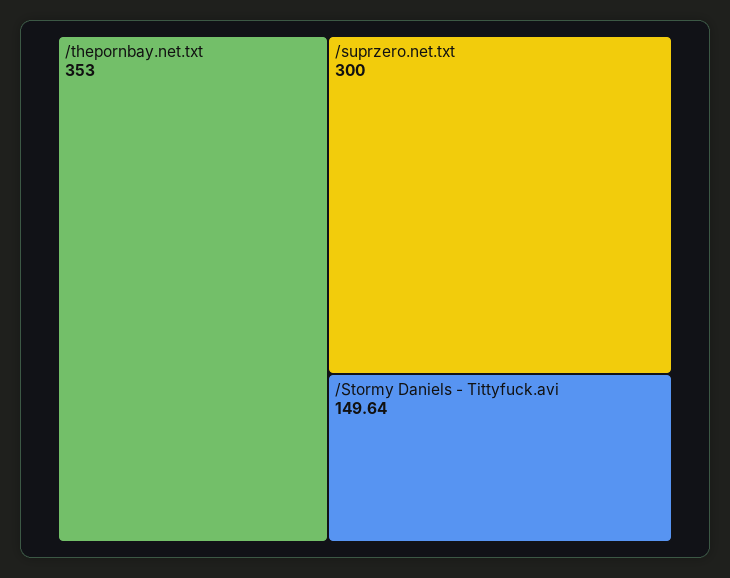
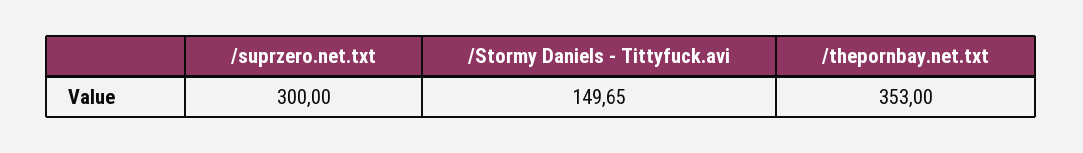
  {
    "/thepornbay.net.txt": 353,
    "/suprzero.net.txt": 300,
-   "/Stormy Daniels - Tittyfuck.avi": 149.64
+   "/Stormy Daniels - Tittyfuck.avi": 149.65
  }

